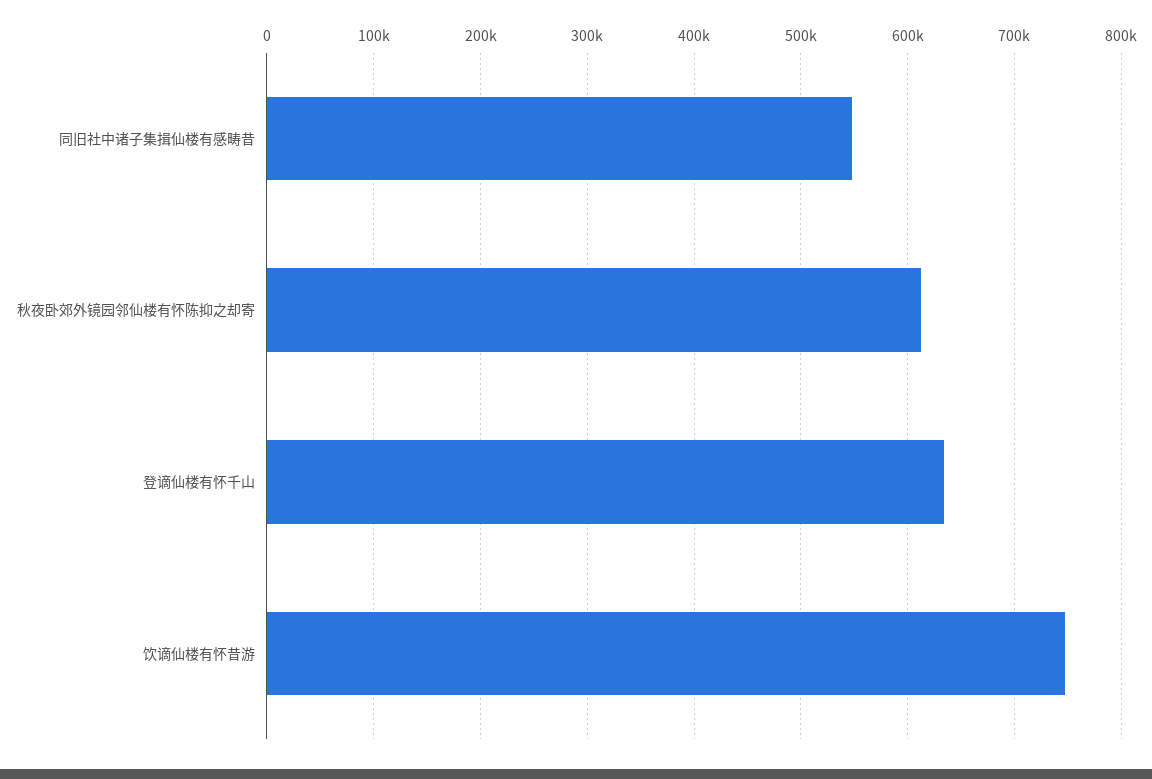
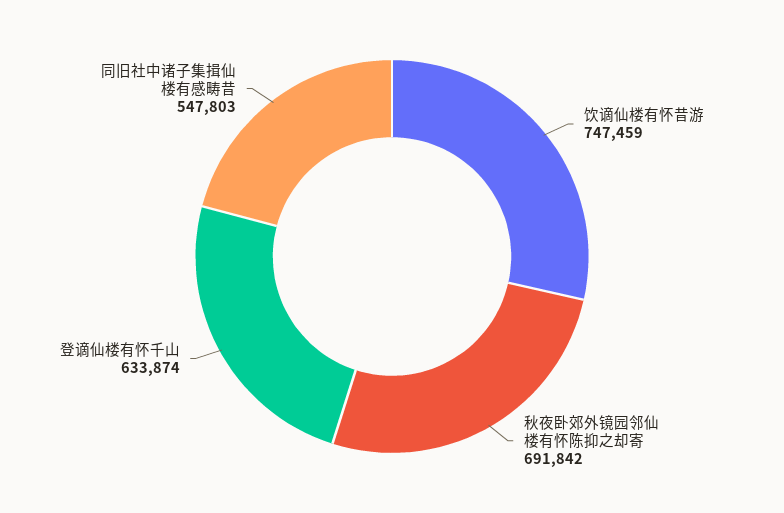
  {
    "同旧社中诸子集揖仙楼有感畴昔": 547803,
-   "秋夜卧郊外镜园邻仙楼有怀陈抑之却寄": 610000,
+   "秋夜卧郊外镜园邻仙楼有怀陈抑之却寄": 691842,
    "登谪仙楼有怀千山": 633874,
    "饮谪仙楼有怀昔游": 747459
  }

